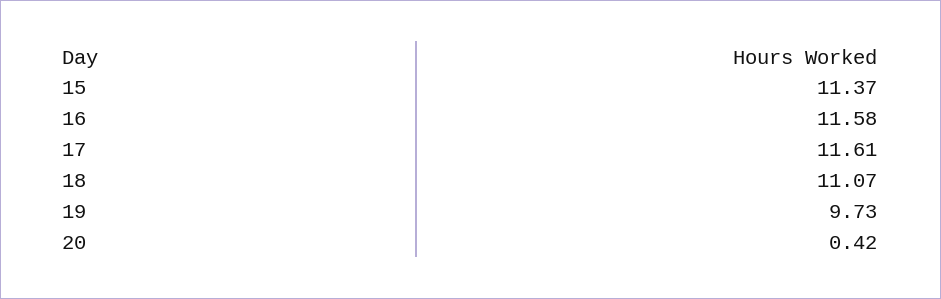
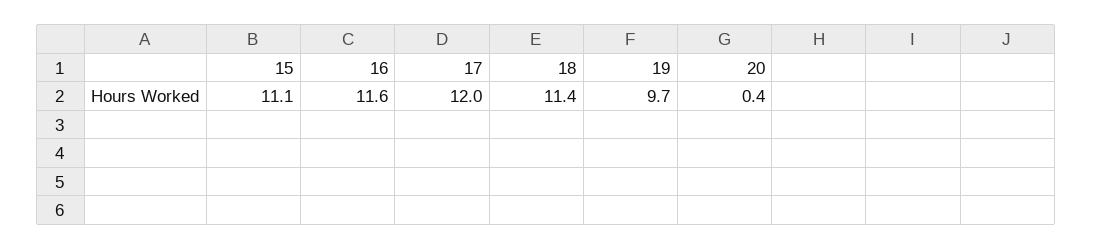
  {
-   "15": 11.37,
+   "15": 11.1,
    "16": 11.58,
-   "17": 11.61,
+   "17": 12,
-   "18": 11.07,
+   "18": 11.4,
    "19": 9.73,
    "20": 0.42
  }

